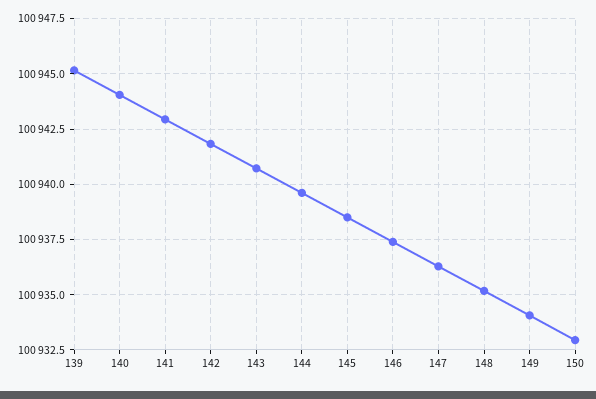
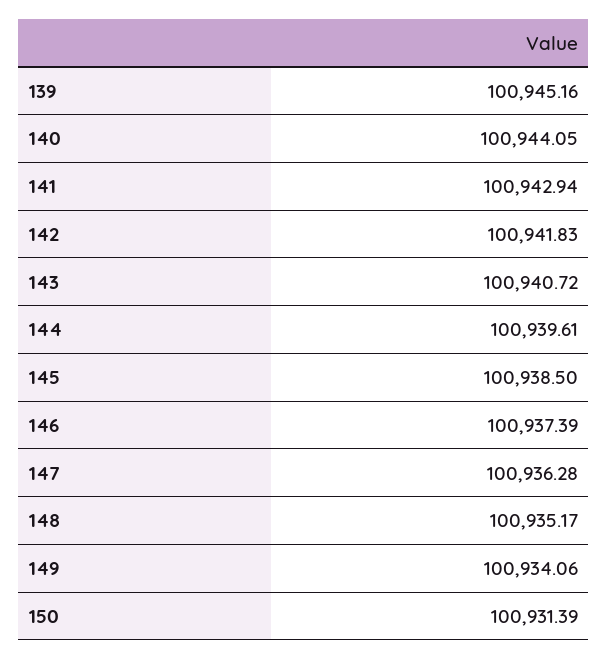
  {
    "139": 100945.16,
    "140": 100944.05,
    "141": 100942.94,
    "142": 100941.83,
    "143": 100940.72,
    "144": 100939.61,
    "145": 100938.5,
    "146": 100937.39,
    "147": 100936.28,
    "148": 100935.17,
    "149": 100934.06,
-   "150": 100933
+   "150": 100931.39
  }

